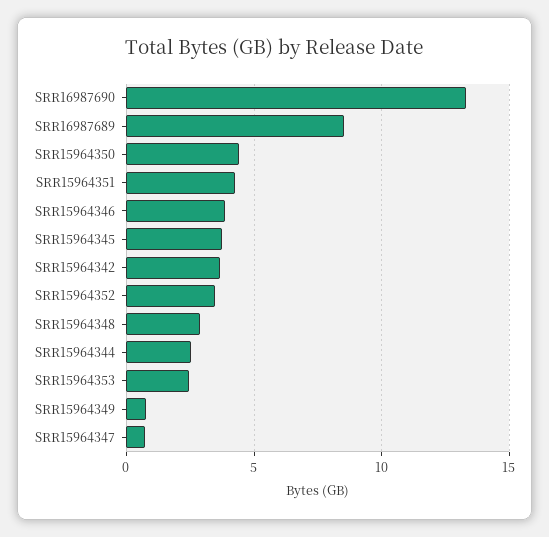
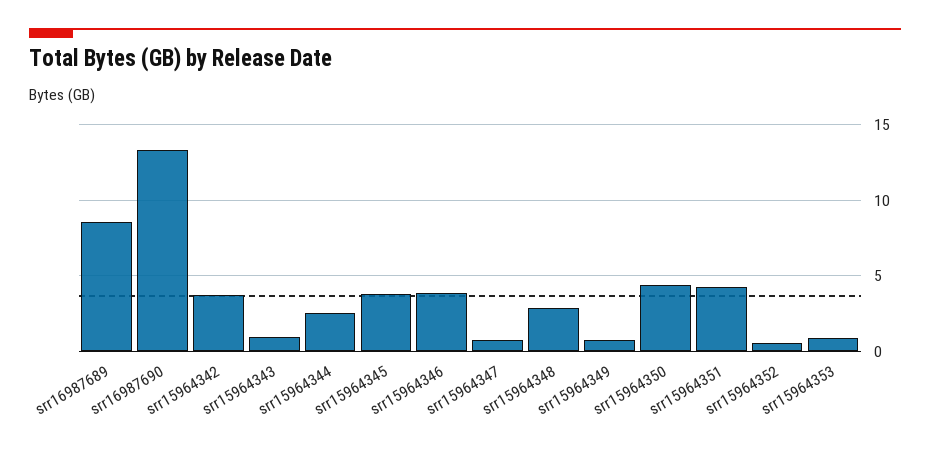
  {
    "SRR16987690": 13.5,
    "SRR16987689": 8.5,
    "SRR15964350": 4.5,
    "SRR15964351": 4,
    "SRR15964346": 4,
    "SRR15964345": 4,
    "SRR15964342": 3.5,
-   "SRR15964352": 3.5,
+   "SRR15964352": 0.5,
    "SRR15964348": 3,
    "SRR15964344": 2.5,
-   "SRR15964353": 2.5,
+   "SRR15964353": 1,
    "SRR15964349": 1,
-   "SRR15964347": 0.5
+   "SRR15964347": 0.5,
+   "srr15964343": 1
  }

